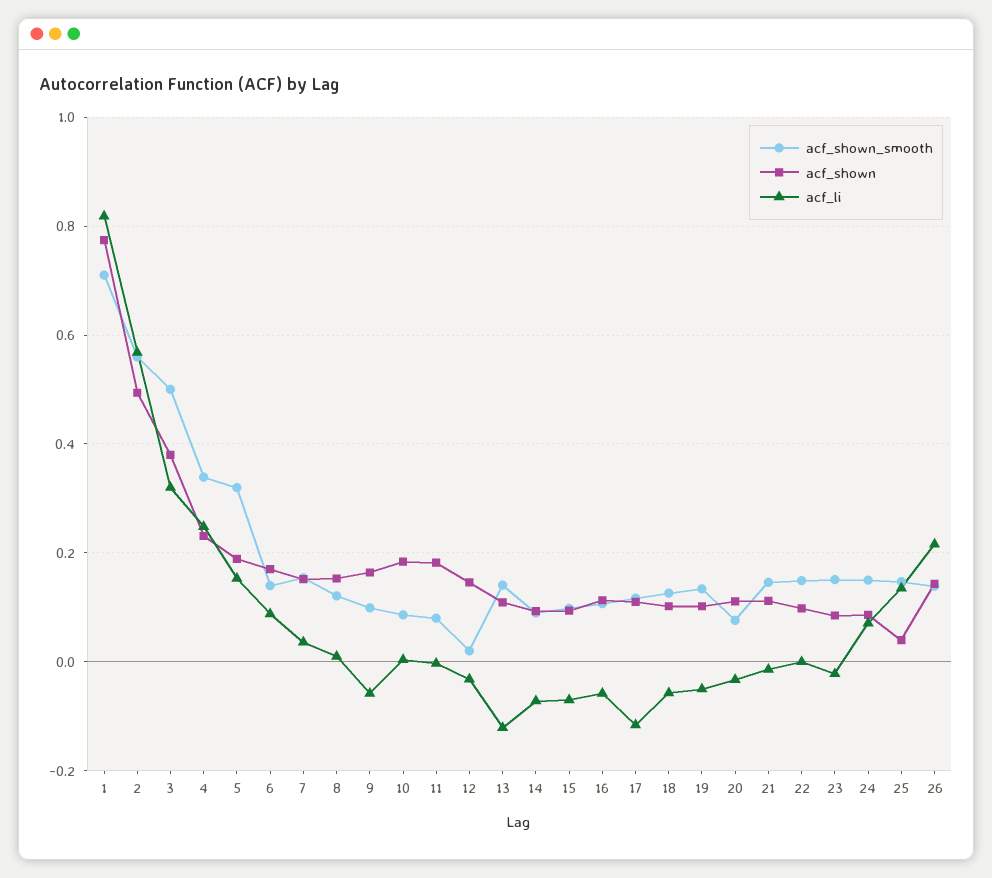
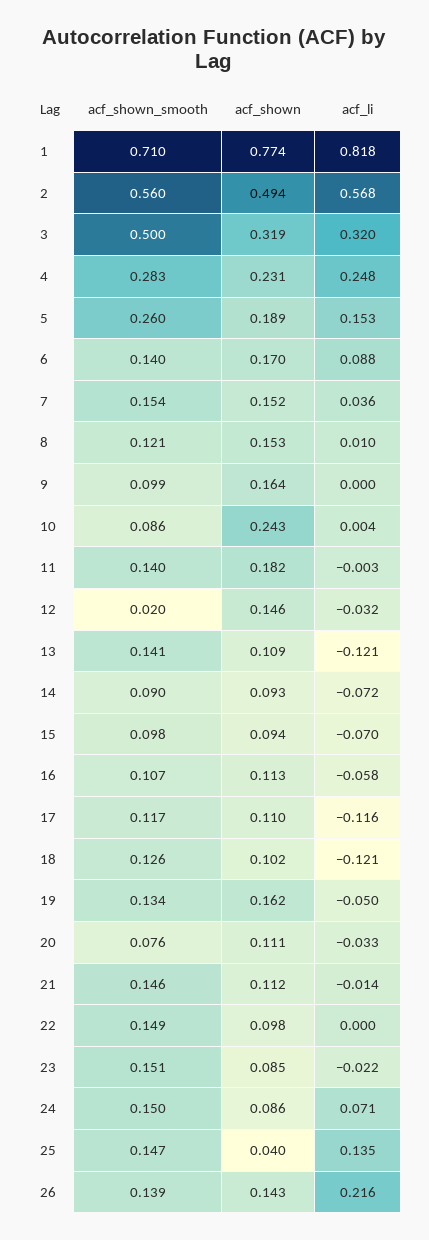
  {
    "acf_shown_smooth": {
      "1": 0.71,
      "2": 0.56,
      "3": 0.5,
-     "4": 0.34,
+     "4": 0.283,
-     "5": 0.32,
+     "5": 0.26,
      "6": 0.14,
      "7": 0.154,
      "8": 0.121,
      "9": 0.099,
      "10": 0.086,
-     "11": 0.08,
+     "11": 0.14,
      "12": 0.02,
      "13": 0.141,
      "14": 0.09,
      "15": 0.098,
      "16": 0.107,
      "17": 0.117,
      "18": 0.126,
      "19": 0.134,
      "20": 0.076,
      "21": 0.146,
      "22": 0.149,
      "23": 0.151,
      "24": 0.15,
      "25": 0.147,
      "26": 0.139
    },
    "acf_shown": {
      "1": 0.774,
      "2": 0.494,
-     "3": 0.38,
+     "3": 0.319,
      "4": 0.231,
      "5": 0.189,
      "6": 0.17,
      "7": 0.152,
      "8": 0.153,
      "9": 0.164,
-     "10": 0.18,
+     "10": 0.243,
      "11": 0.182,
      "12": 0.146,
      "13": 0.109,
      "14": 0.093,
      "15": 0.094,
      "16": 0.113,
      "17": 0.11,
      "18": 0.102,
-     "19": 0.1,
+     "19": 0.162,
      "20": 0.111,
      "21": 0.112,
      "22": 0.098,
      "23": 0.085,
      "24": 0.086,
      "25": 0.04,
      "26": 0.143
    },
    "acf_li": {
      "1": 0.818,
      "2": 0.568,
      "3": 0.32,
      "4": 0.248,
      "5": 0.153,
      "6": 0.088,
      "7": 0.036,
      "8": 0.01,
-     "9": -0.06,
+     "9": 0,
      "10": 0.004,
      "11": -0.003,
      "12": -0.032,
      "13": -0.121,
      "14": -0.072,
      "15": -0.07,
      "16": -0.058,
      "17": -0.116,
-     "18": -0.06,
+     "18": -0.121,
      "19": -0.05,
      "20": -0.033,
      "21": -0.014,
      "22": 0,
      "23": -0.022,
      "24": 0.071,
      "25": 0.135,
      "26": 0.216
    }
  }

